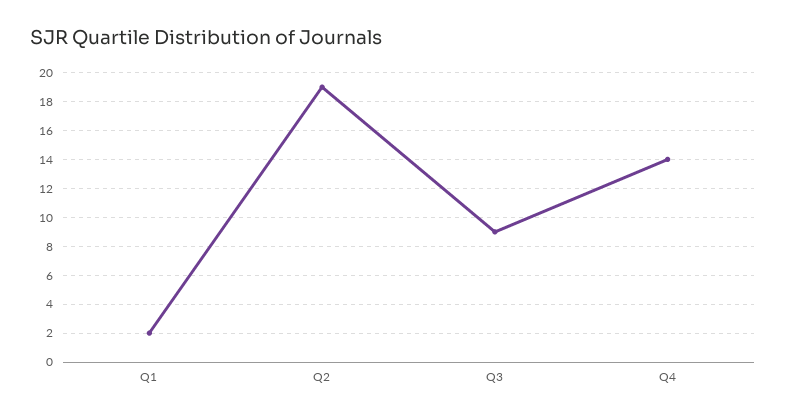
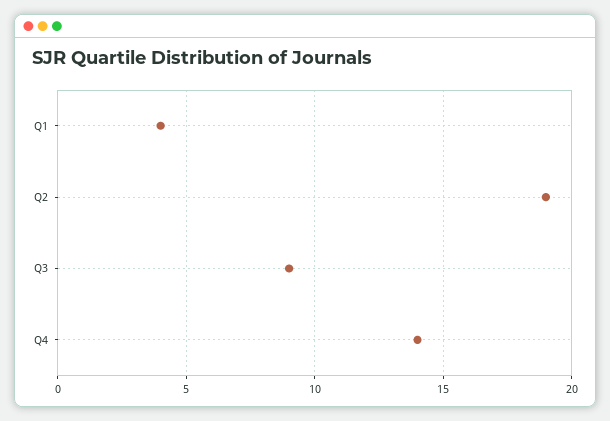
  {
-   "Q1": 2,
+   "Q1": 4,
    "Q2": 19,
    "Q3": 9,
    "Q4": 14
  }

